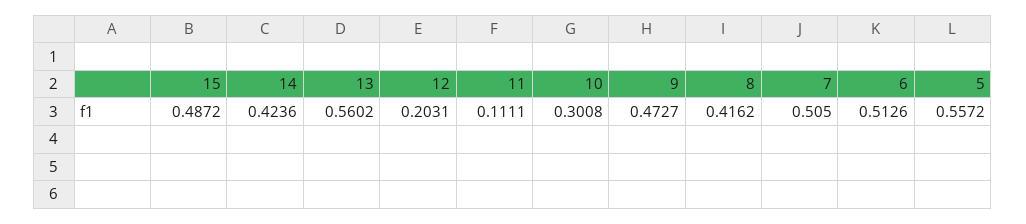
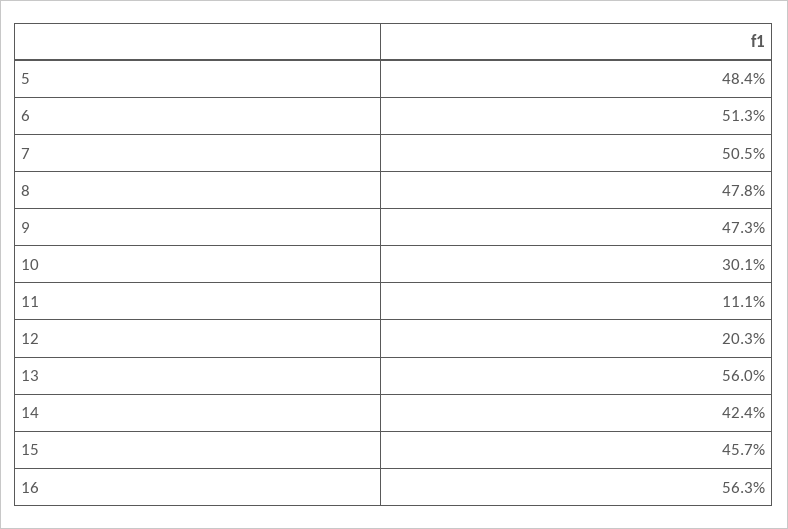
  {
-   "15": 0.4872,
+   "15": 0.457,
    "14": 0.4236,
    "13": 0.5602,
    "12": 0.2031,
    "11": 0.1111,
    "10": 0.3008,
    "9": 0.4727,
-   "8": 0.4162,
+   "8": 0.478,
    "7": 0.505,
    "6": 0.5126,
-   "5": 0.5572
+   "5": 0.484,
+   "16": 0.563
  }

